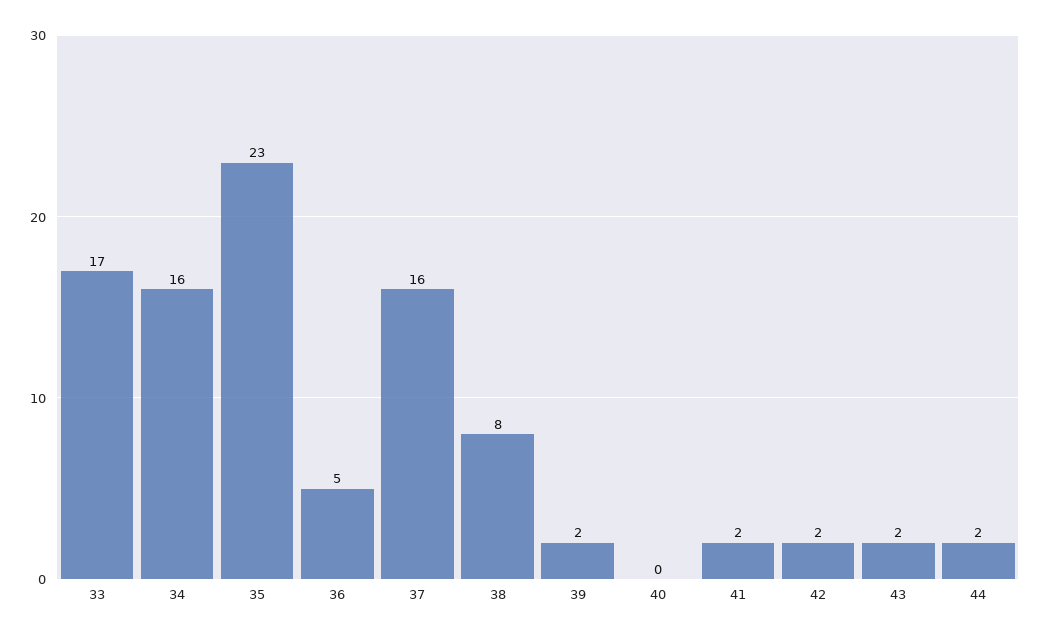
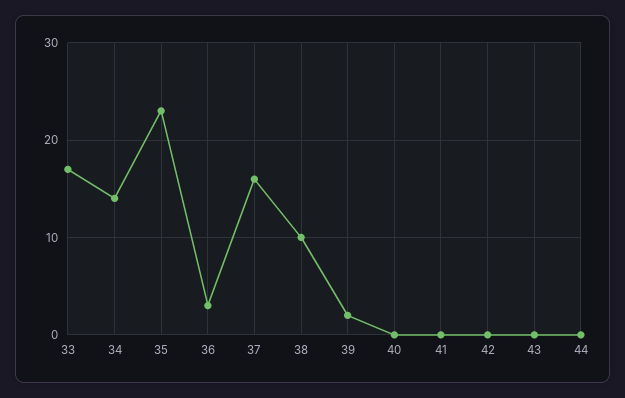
  {
    "33": 17,
-   "34": 16,
+   "34": 14,
    "35": 23,
-   "36": 5,
+   "36": 3,
    "37": 16,
-   "38": 8,
+   "38": 10,
    "39": 2,
    "40": 0,
-   "41": 2,
+   "41": 0,
-   "42": 2,
+   "42": 0,
-   "43": 2,
+   "43": 0,
-   "44": 2
+   "44": 0
  }

